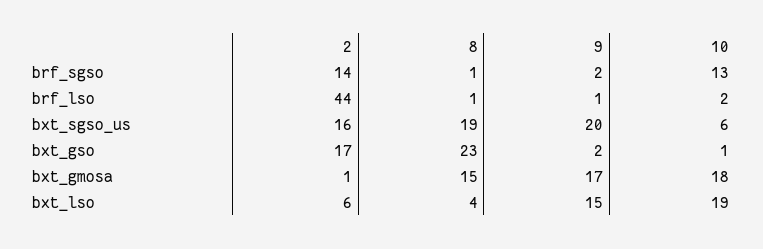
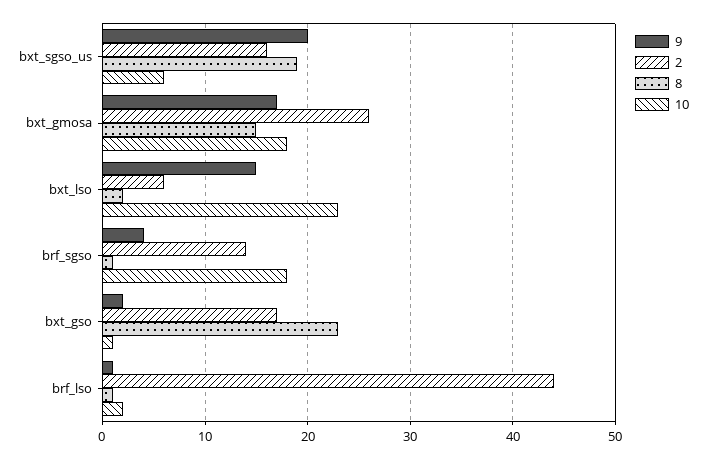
  {
    "2": {
      "brf_sgso": 14,
      "brf_lso": 44,
      "bxt_sgso_us": 16,
      "bxt_gso": 17,
-     "bxt_gmosa": 1,
+     "bxt_gmosa": 26,
      "bxt_lso": 6
    },
    "8": {
      "brf_sgso": 1,
      "brf_lso": 1,
      "bxt_sgso_us": 19,
      "bxt_gso": 23,
      "bxt_gmosa": 15,
-     "bxt_lso": 4
+     "bxt_lso": 2
    },
    "9": {
-     "brf_sgso": 2,
+     "brf_sgso": 4,
      "brf_lso": 1,
      "bxt_sgso_us": 20,
      "bxt_gso": 2,
      "bxt_gmosa": 17,
      "bxt_lso": 15
    },
    "10": {
-     "brf_sgso": 13,
+     "brf_sgso": 18,
      "brf_lso": 2,
      "bxt_sgso_us": 6,
      "bxt_gso": 1,
      "bxt_gmosa": 18,
-     "bxt_lso": 19
+     "bxt_lso": 23
    }
  }

